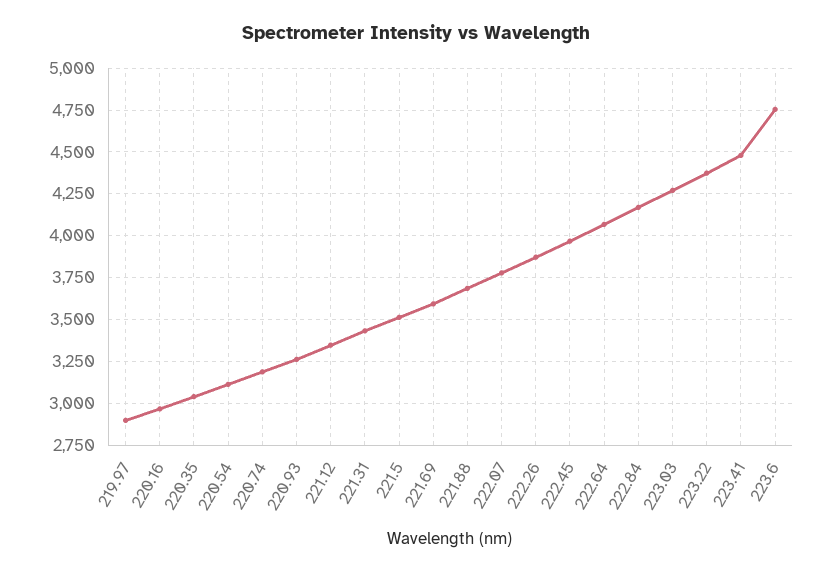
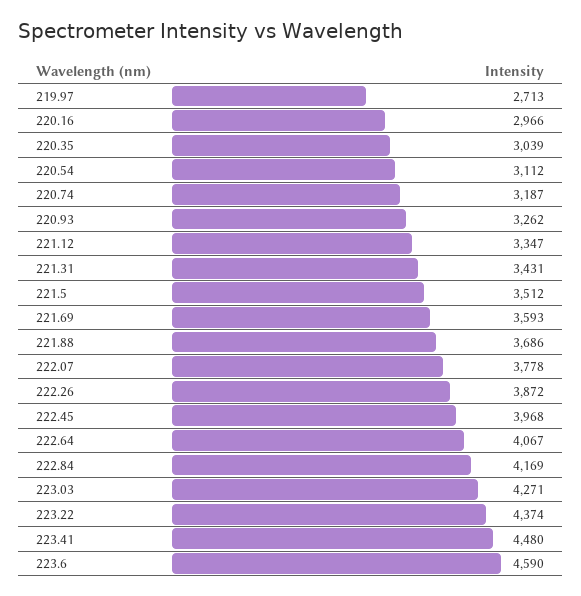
  {
-   "219.97": 2900,
+   "219.97": 2713,
    "220.16": 2966,
    "220.35": 3039,
    "220.54": 3112,
    "220.74": 3187,
    "220.93": 3262,
    "221.12": 3347,
    "221.31": 3431,
    "221.5": 3512,
    "221.69": 3593,
    "221.88": 3686,
    "222.07": 3778,
    "222.26": 3872,
    "222.45": 3968,
    "222.64": 4067,
    "222.84": 4169,
    "223.03": 4271,
    "223.22": 4374,
    "223.41": 4480,
-   "223.6": 4750
+   "223.6": 4590
  }

